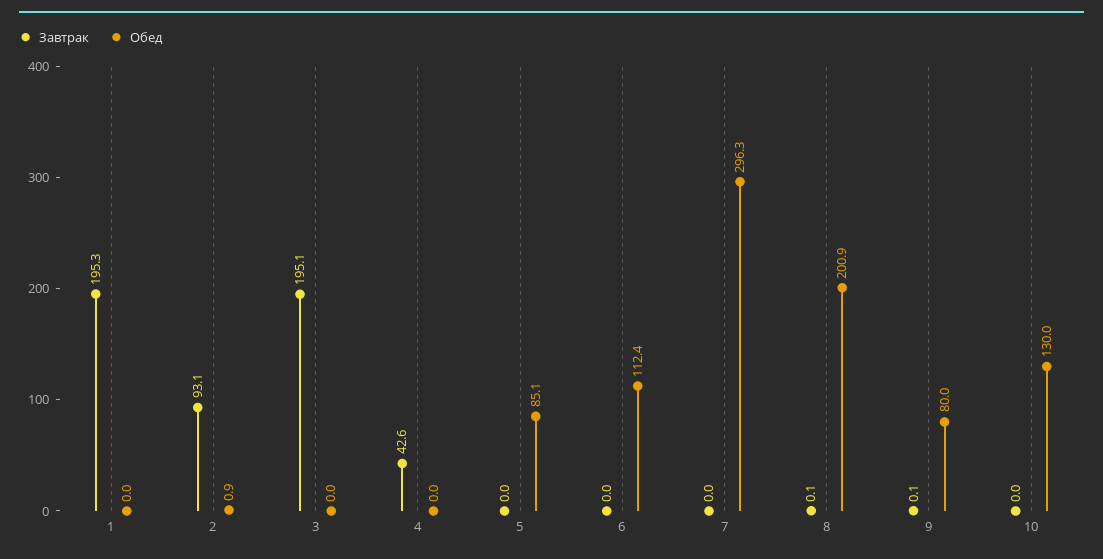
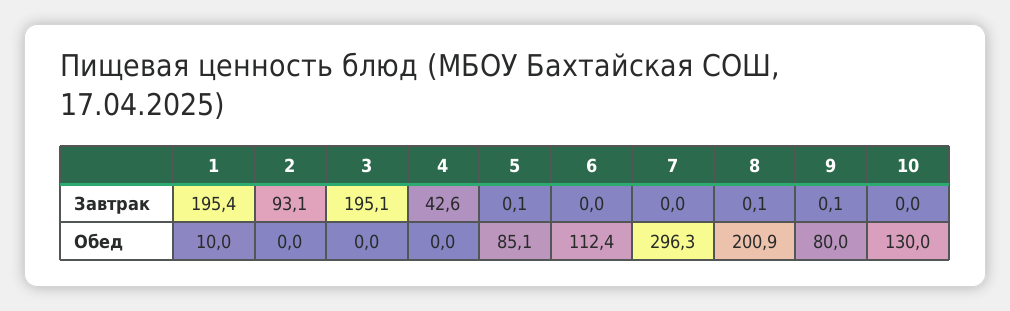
  {
    "Завтрак": {
-     "1": 195.3,
+     "1": 195.4,
      "2": 93.1,
      "3": 195.1,
      "4": 42.6,
-     "5": 0,
+     "5": 0.1,
      "6": 0,
      "7": 0,
      "8": 0.1,
      "9": 0.1,
      "10": 0
    },
    "Обед": {
-     "1": 0,
+     "1": 10,
-     "2": 0.9,
+     "2": 0,
      "3": 0,
      "4": 0,
      "5": 85.1,
      "6": 112.4,
      "7": 296.3,
      "8": 200.9,
      "9": 80,
      "10": 130
    }
  }

